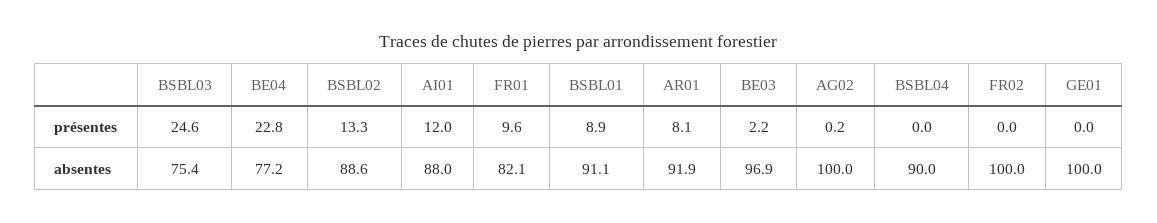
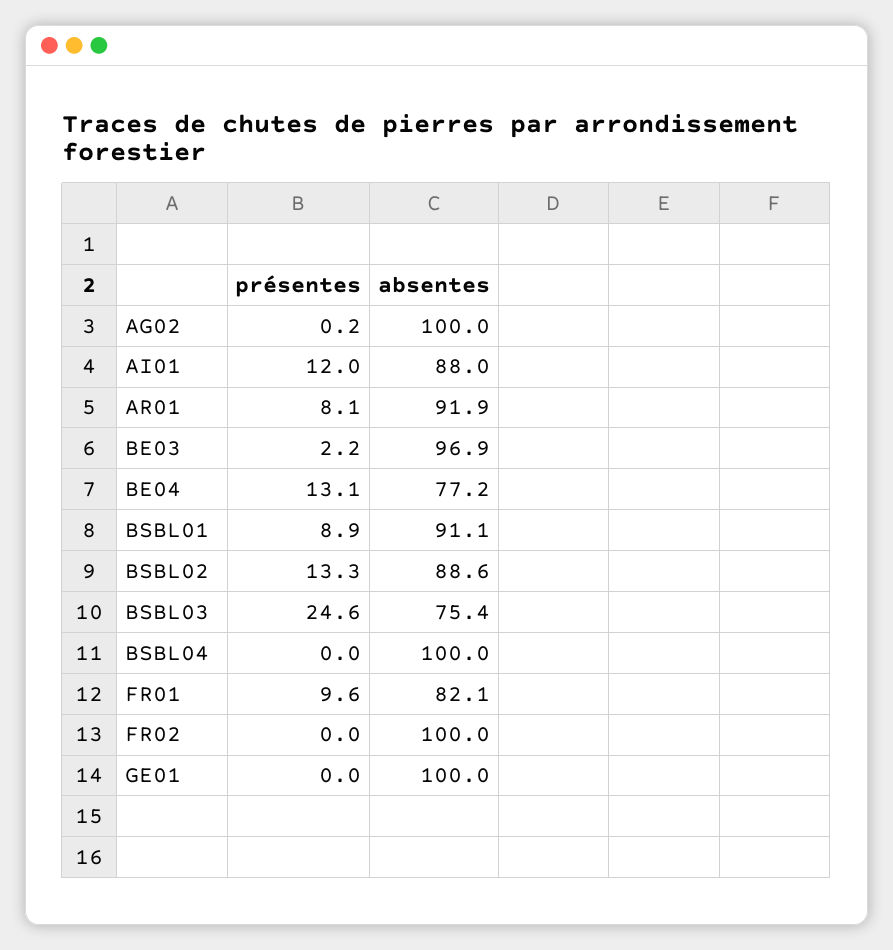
  {
    "BSBL03": {
      "présentes": 24.6,
      "absentes": 75.4
    },
    "BE04": {
-     "présentes": 22.8,
+     "présentes": 13.1,
      "absentes": 77.2
    },
    "BSBL02": {
      "présentes": 13.3,
      "absentes": 88.6
    },
    "AI01": {
      "présentes": 12,
      "absentes": 88
    },
    "FR01": {
      "présentes": 9.6,
      "absentes": 82.1
    },
    "BSBL01": {
      "présentes": 8.9,
      "absentes": 91.1
    },
    "AR01": {
      "présentes": 8.1,
      "absentes": 91.9
    },
    "BE03": {
      "présentes": 2.2,
      "absentes": 96.9
    },
    "AG02": {
      "présentes": 0.2,
      "absentes": 100
    },
    "BSBL04": {
      "présentes": 0,
-     "absentes": 90
+     "absentes": 100
    },
    "FR02": {
      "présentes": 0,
      "absentes": 100
    },
    "GE01": {
      "présentes": 0,
      "absentes": 100
    }
  }

